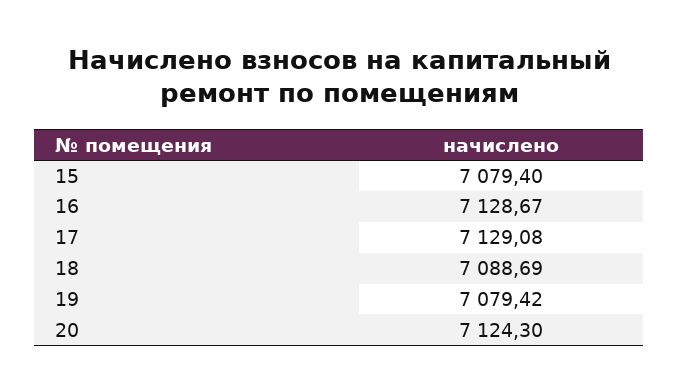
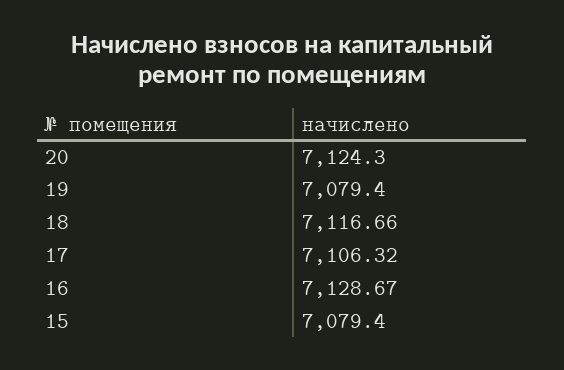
  {
    "15": 7079.4,
    "16": 7128.67,
-   "17": 7129.08,
+   "17": 7106.32,
-   "18": 7088.69,
+   "18": 7116.66,
-   "19": 7079.42,
+   "19": 7079.4,
    "20": 7124.3
  }

